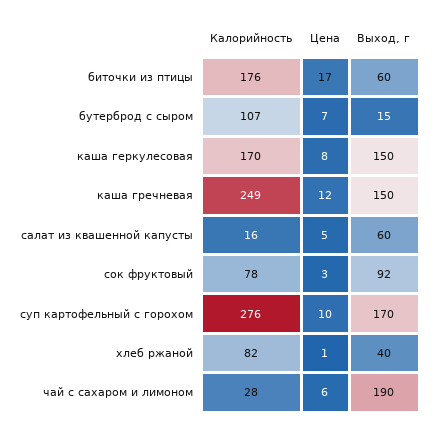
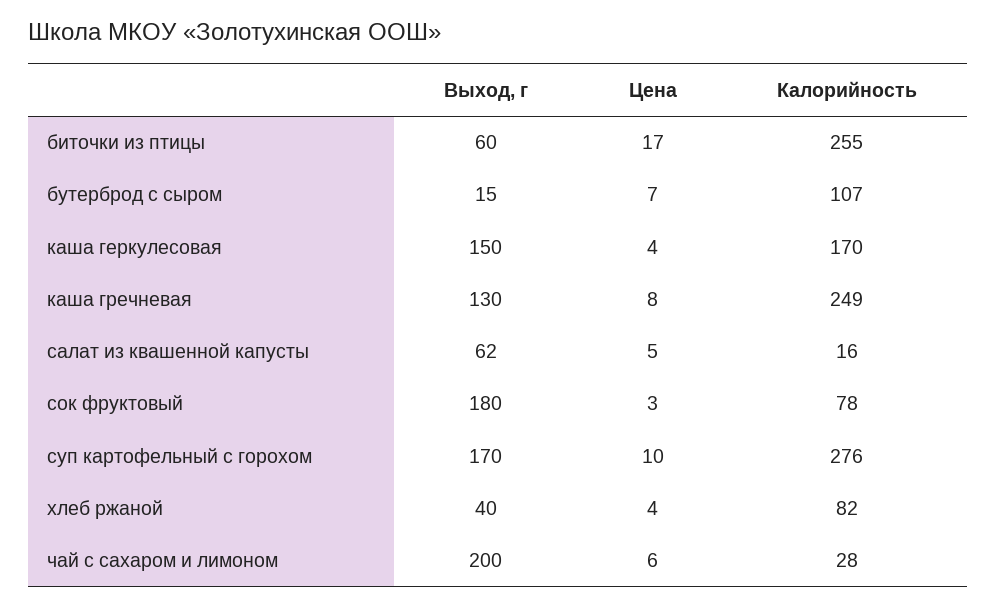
  {
    "Калорийность": {
-     "биточки из птицы": 176,
+     "биточки из птицы": 255,
      "бутерброд с сыром": 107,
      "каша геркулесовая": 170,
      "каша гречневая": 249,
      "салат из квашенной капусты": 16,
      "сок фруктовый": 78,
      "суп картофельный с горохом": 276,
      "хлеб ржаной": 82,
      "чай с сахаром и лимоном": 28
    },
    "Цена": {
      "биточки из птицы": 17,
      "бутерброд с сыром": 7,
-     "каша геркулесовая": 8,
+     "каша геркулесовая": 4,
-     "каша гречневая": 12,
+     "каша гречневая": 8,
      "салат из квашенной капусты": 5,
      "сок фруктовый": 3,
      "суп картофельный с горохом": 10,
-     "хлеб ржаной": 1,
+     "хлеб ржаной": 4,
      "чай с сахаром и лимоном": 6
    },
    "Выход, г": {
      "биточки из птицы": 60,
      "бутерброд с сыром": 15,
      "каша геркулесовая": 150,
-     "каша гречневая": 150,
+     "каша гречневая": 130,
-     "салат из квашенной капусты": 60,
+     "салат из квашенной капусты": 62,
-     "сок фруктовый": 92,
+     "сок фруктовый": 180,
      "суп картофельный с горохом": 170,
      "хлеб ржаной": 40,
-     "чай с сахаром и лимоном": 190
+     "чай с сахаром и лимоном": 200
    }
  }

